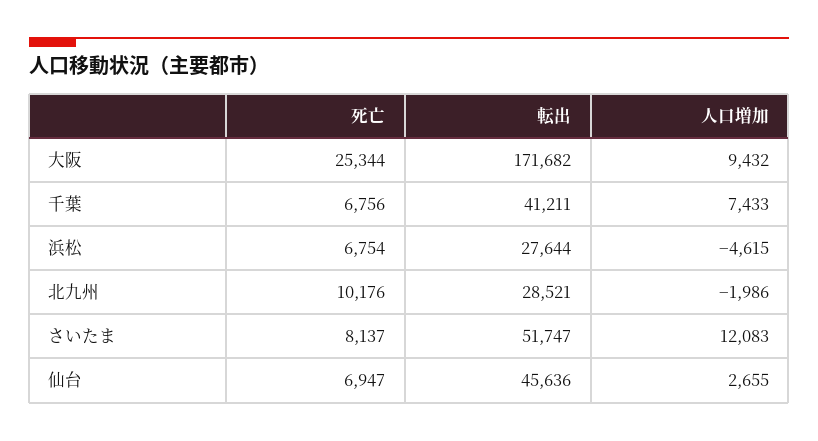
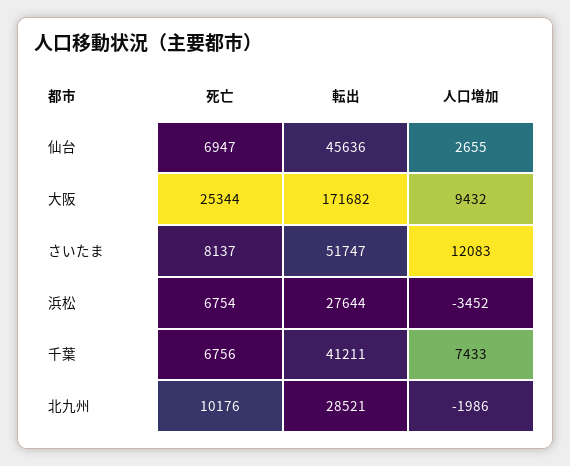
  {
    "死亡": {
      "大阪": 25344,
      "千葉": 6756,
      "浜松": 6754,
      "北九州": 10176,
      "さいたま": 8137,
      "仙台": 6947
    },
    "転出": {
      "大阪": 171682,
      "千葉": 41211,
      "浜松": 27644,
      "北九州": 28521,
      "さいたま": 51747,
      "仙台": 45636
    },
    "人口増加": {
      "大阪": 9432,
      "千葉": 7433,
-     "浜松": -4615,
+     "浜松": -3452,
      "北九州": -1986,
      "さいたま": 12083,
      "仙台": 2655
    }
  }

